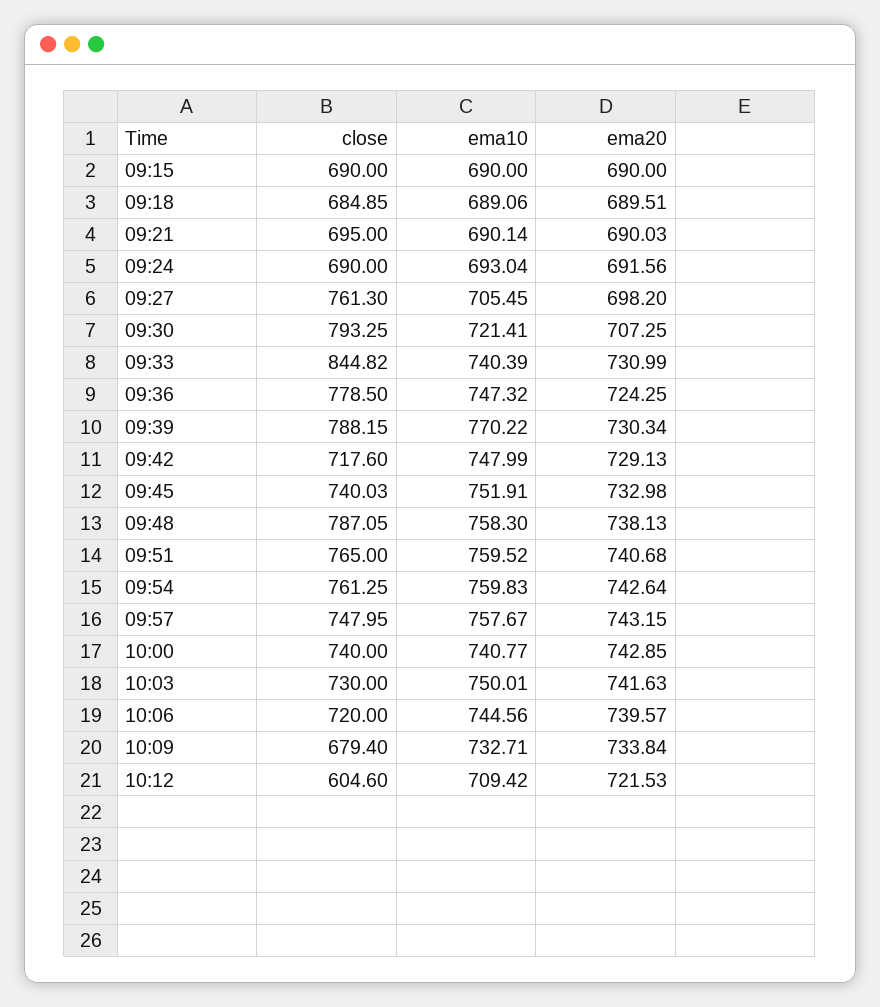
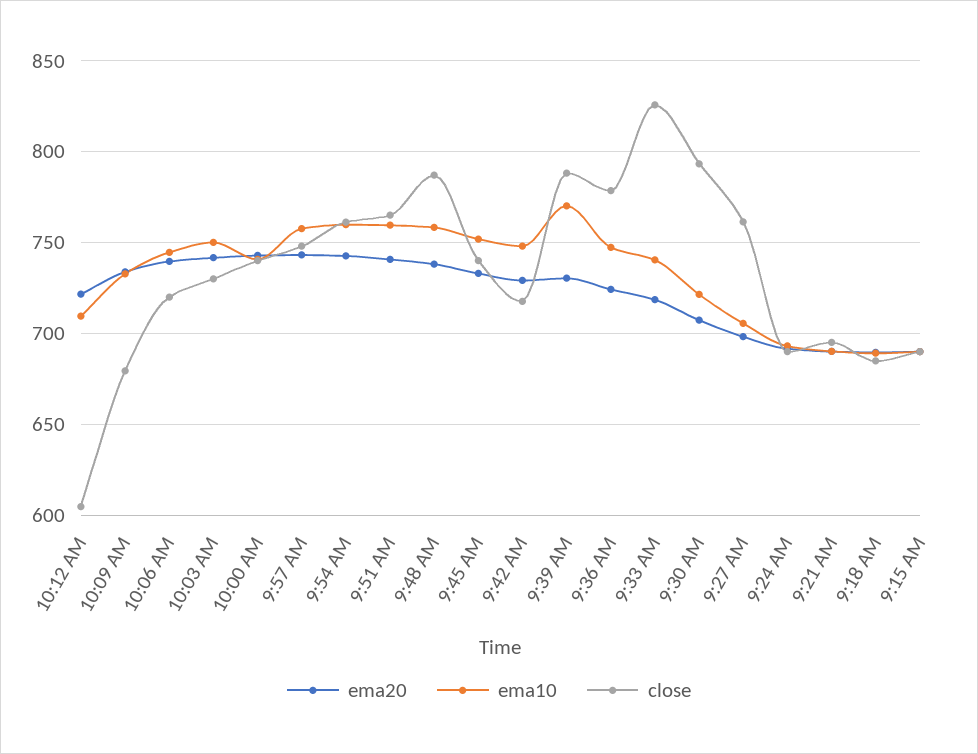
  {
    "close": {
      "09:15": 690,
      "09:18": 684.85,
      "09:21": 695,
      "09:24": 690,
      "09:27": 761.3,
      "09:30": 793.25,
-     "09:33": 844.82,
+     "09:33": 825,
      "09:36": 778.5,
      "09:39": 788.15,
      "09:42": 717.6,
      "09:45": 740.03,
      "09:48": 787.05,
      "09:51": 765,
      "09:54": 761.25,
      "09:57": 747.95,
      "10:00": 740,
      "10:03": 730,
      "10:06": 720,
      "10:09": 679.4,
      "10:12": 604.6
    },
    "ema10": {
      "09:15": 690,
      "09:18": 689.06,
      "09:21": 690.14,
      "09:24": 693.04,
      "09:27": 705.45,
      "09:30": 721.41,
      "09:33": 740.39,
      "09:36": 747.32,
      "09:39": 770.22,
      "09:42": 747.99,
      "09:45": 751.91,
      "09:48": 758.3,
      "09:51": 759.52,
      "09:54": 759.83,
      "09:57": 757.67,
      "10:00": 740.77,
      "10:03": 750.01,
      "10:06": 744.56,
      "10:09": 732.71,
      "10:12": 709.42
    },
    "ema20": {
      "09:15": 690,
      "09:18": 689.51,
      "09:21": 690.03,
      "09:24": 691.56,
      "09:27": 698.2,
      "09:30": 707.25,
-     "09:33": 730.99,
+     "09:33": 720,
      "09:36": 724.25,
      "09:39": 730.34,
      "09:42": 729.13,
      "09:45": 732.98,
      "09:48": 738.13,
      "09:51": 740.68,
      "09:54": 742.64,
      "09:57": 743.15,
      "10:00": 742.85,
      "10:03": 741.63,
      "10:06": 739.57,
      "10:09": 733.84,
      "10:12": 721.53
    }
  }

